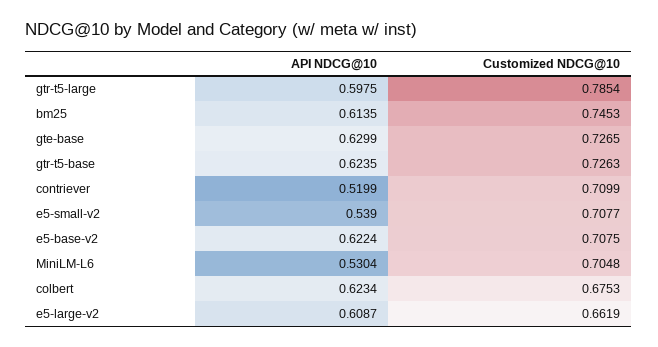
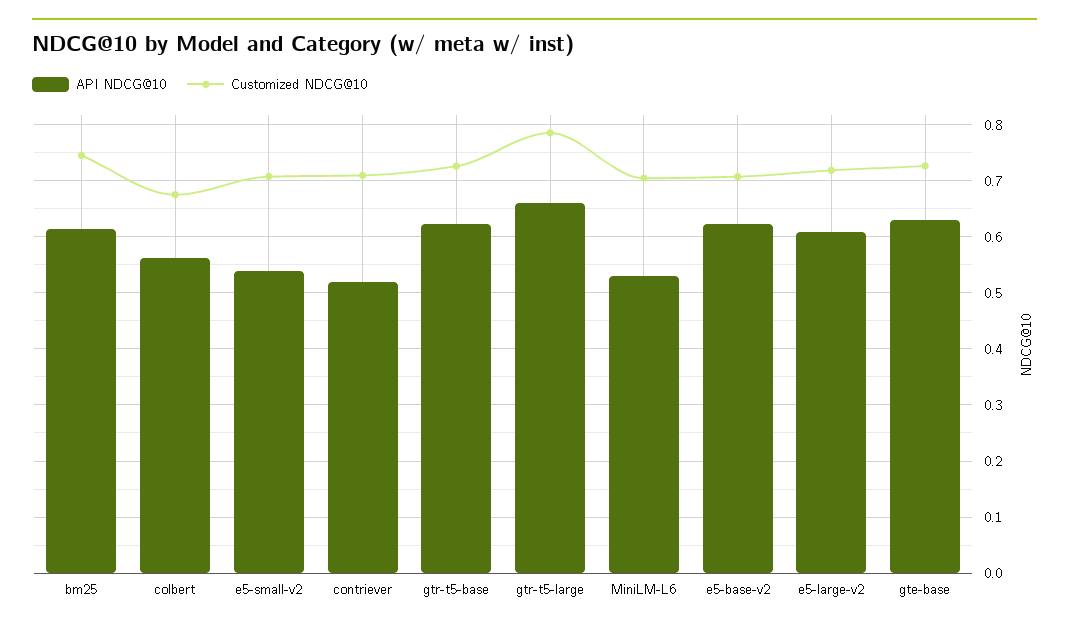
  {
    "API NDCG@10": {
-     "gtr-t5-large": 0.5975,
+     "gtr-t5-large": 0.66,
      "bm25": 0.6135,
      "gte-base": 0.6299,
      "gtr-t5-base": 0.6235,
      "contriever": 0.5199,
      "e5-small-v2": 0.539,
      "e5-base-v2": 0.6224,
      "MiniLM-L6": 0.5304,
-     "colbert": 0.6234,
+     "colbert": 0.56,
      "e5-large-v2": 0.6087
    },
    "Customized NDCG@10": {
      "gtr-t5-large": 0.7854,
      "bm25": 0.7453,
      "gte-base": 0.7265,
      "gtr-t5-base": 0.7263,
      "contriever": 0.7099,
      "e5-small-v2": 0.7077,
      "e5-base-v2": 0.7075,
      "MiniLM-L6": 0.7048,
      "colbert": 0.6753,
-     "e5-large-v2": 0.6619
+     "e5-large-v2": 0.72
    }
  }

